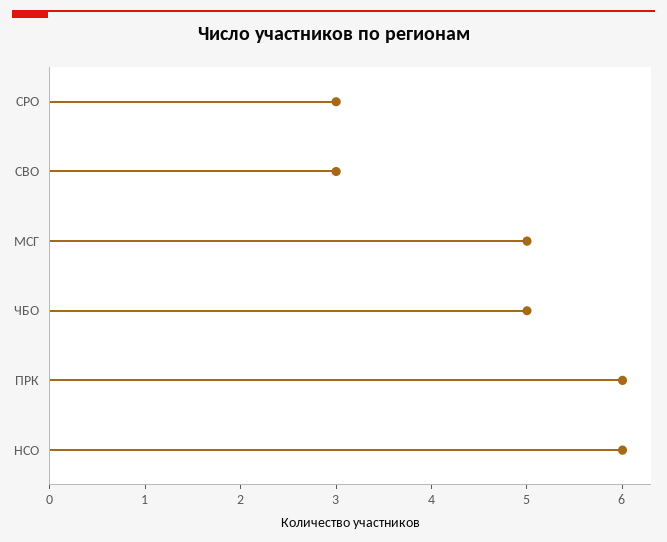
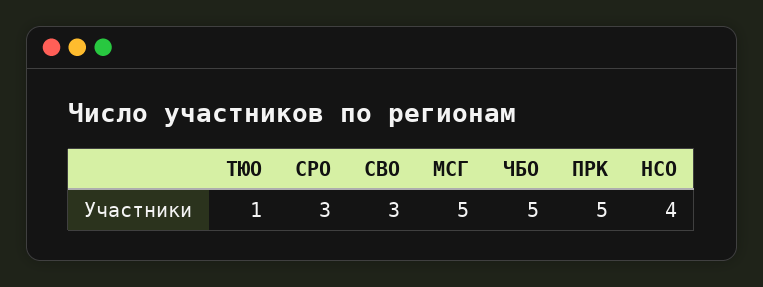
  {
    "СРО": 3,
    "СВО": 3,
    "МСГ": 5,
    "ЧБО": 5,
-   "ПРК": 6,
+   "ПРК": 5,
-   "НСО": 6
+   "НСО": 4,
+   "ТЮО": 1
  }

